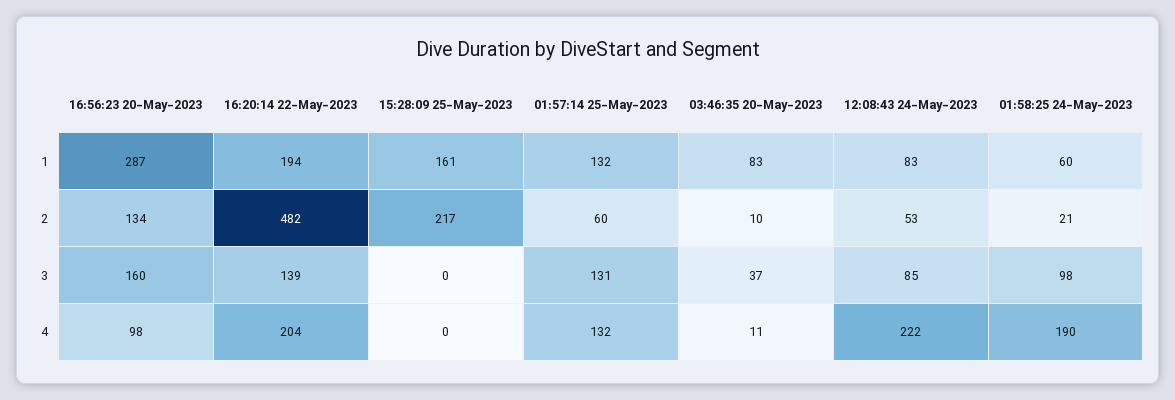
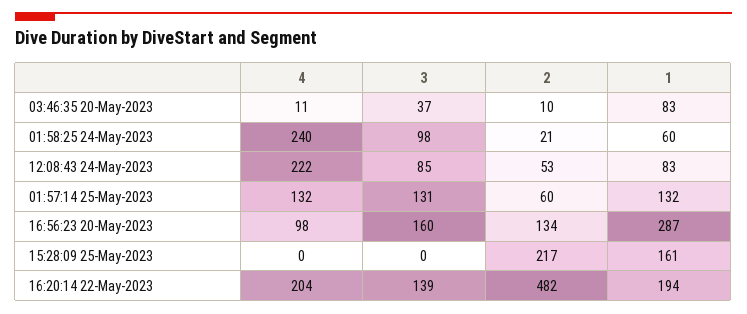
  {
    "16:56:23 20-May-2023": {
      "1": 287,
      "2": 134,
      "3": 160,
      "4": 98
    },
    "16:20:14 22-May-2023": {
      "1": 194,
      "2": 482,
      "3": 139,
      "4": 204
    },
    "15:28:09 25-May-2023": {
      "1": 161,
      "2": 217,
      "3": 0,
      "4": 0
    },
    "01:57:14 25-May-2023": {
      "1": 132,
      "2": 60,
      "3": 131,
      "4": 132
    },
    "03:46:35 20-May-2023": {
      "1": 83,
      "2": 10,
      "3": 37,
      "4": 11
    },
    "12:08:43 24-May-2023": {
      "1": 83,
      "2": 53,
      "3": 85,
      "4": 222
    },
    "01:58:25 24-May-2023": {
      "1": 60,
      "2": 21,
      "3": 98,
-     "4": 190
+     "4": 240
    }
  }

